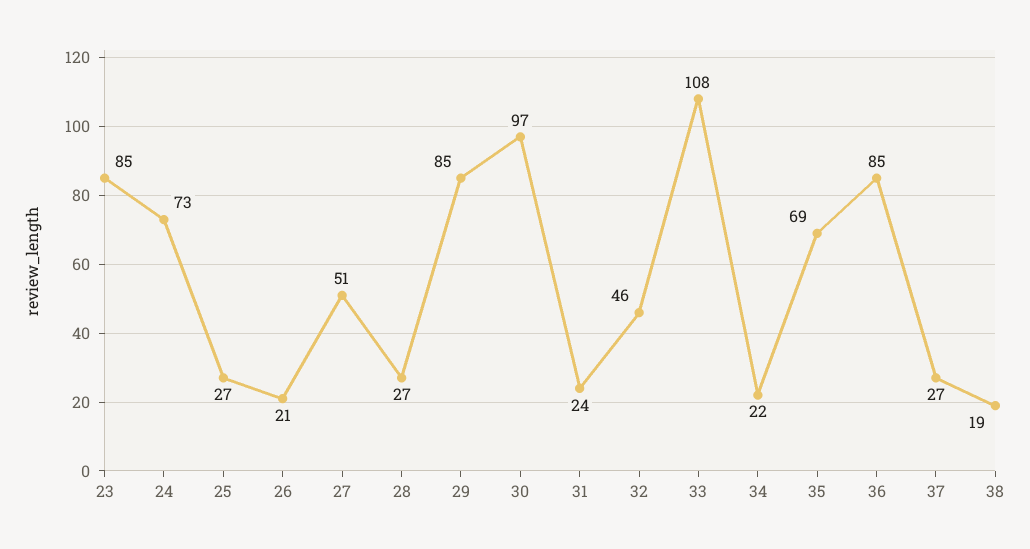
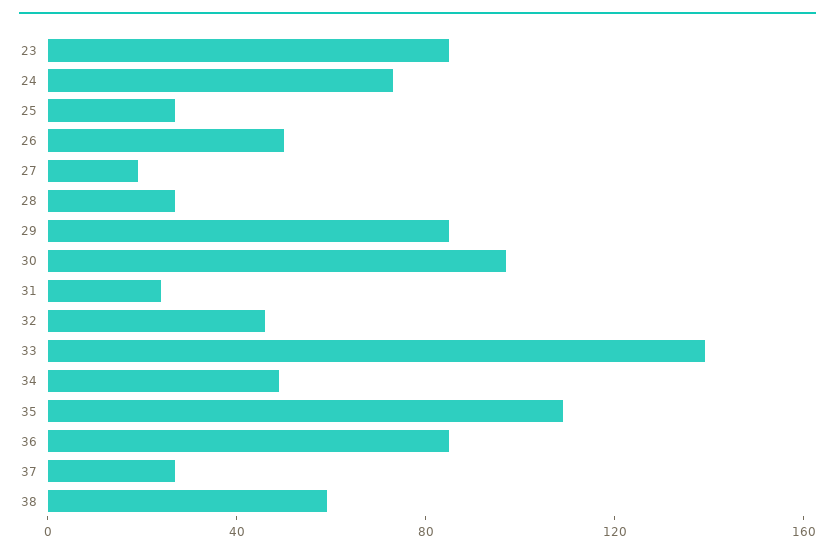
  {
    "23": 85,
    "24": 73,
    "25": 27,
-   "26": 21,
+   "26": 50,
-   "27": 51,
+   "27": 20,
    "28": 27,
    "29": 85,
    "30": 97,
    "31": 24,
    "32": 46,
-   "33": 108,
+   "33": 140,
-   "34": 22,
+   "34": 50,
-   "35": 69,
+   "35": 110,
    "36": 85,
    "37": 27,
-   "38": 19
+   "38": 60
  }

